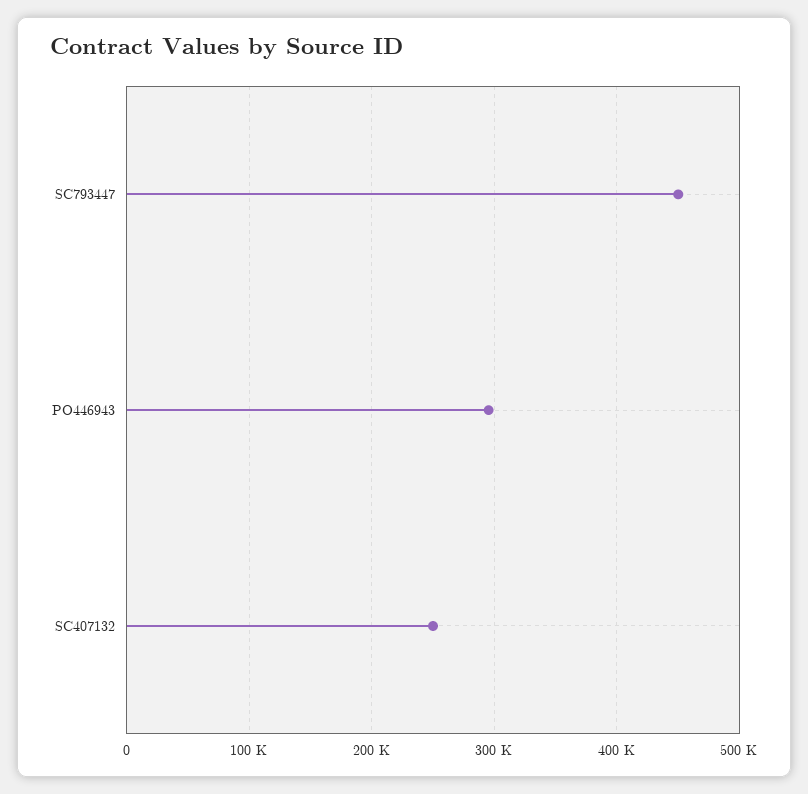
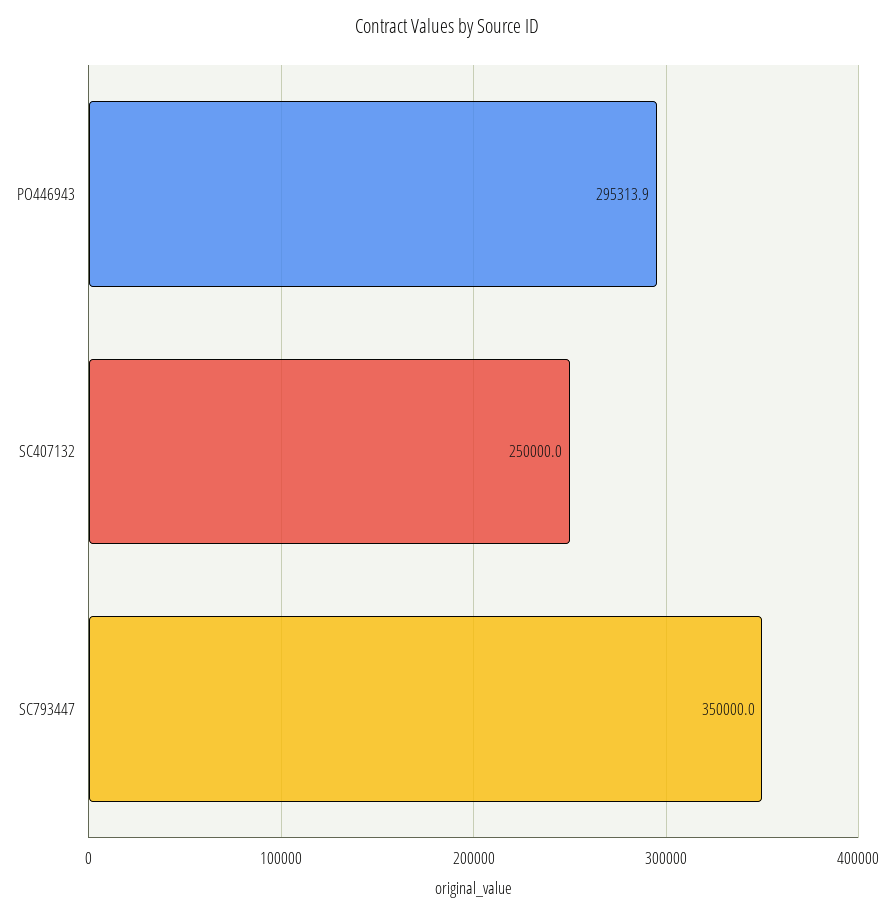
  {
-   "SC793447": 450000,
+   "SC793447": 350000,
    "PO446943": 295313.9,
    "SC407132": 250000
  }

